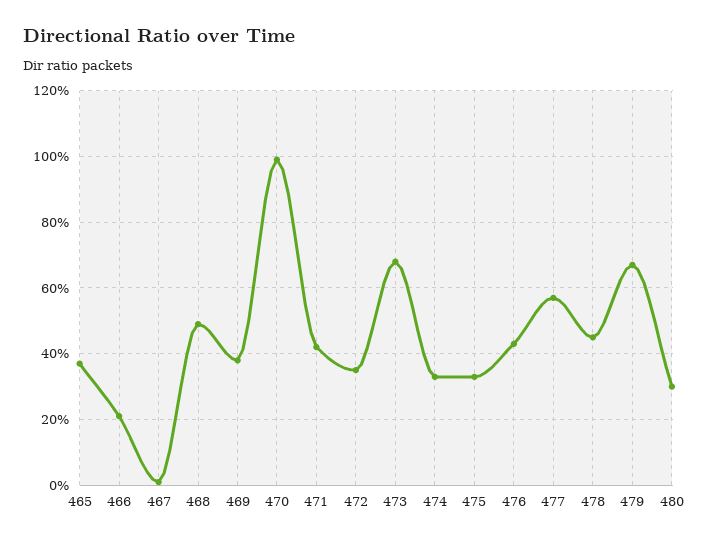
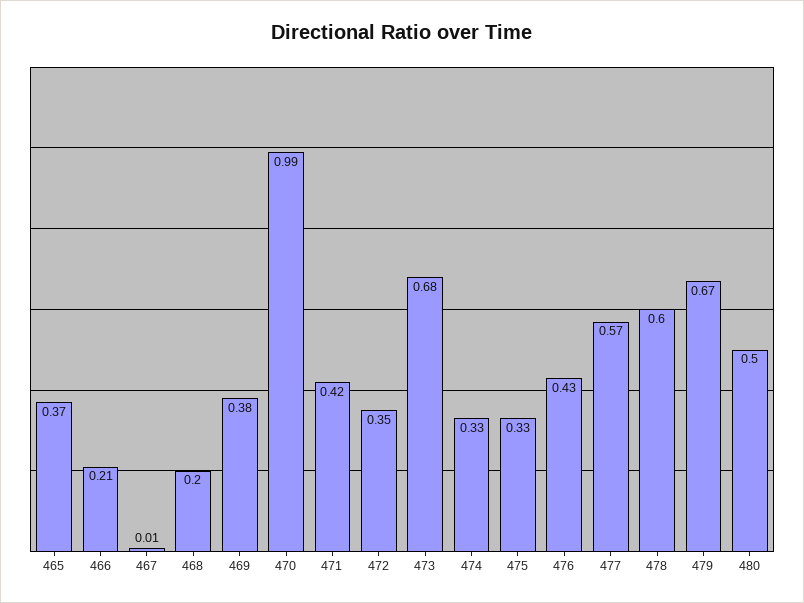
  {
    "465": 0.37,
    "466": 0.21,
    "467": 0.01,
-   "468": 0.5,
+   "468": 0.2,
    "469": 0.38,
    "470": 0.99,
    "471": 0.42,
    "472": 0.35,
    "473": 0.68,
    "474": 0.33,
    "475": 0.33,
    "476": 0.43,
    "477": 0.57,
-   "478": 0.45,
+   "478": 0.6,
    "479": 0.67,
-   "480": 0.3
+   "480": 0.5
  }

